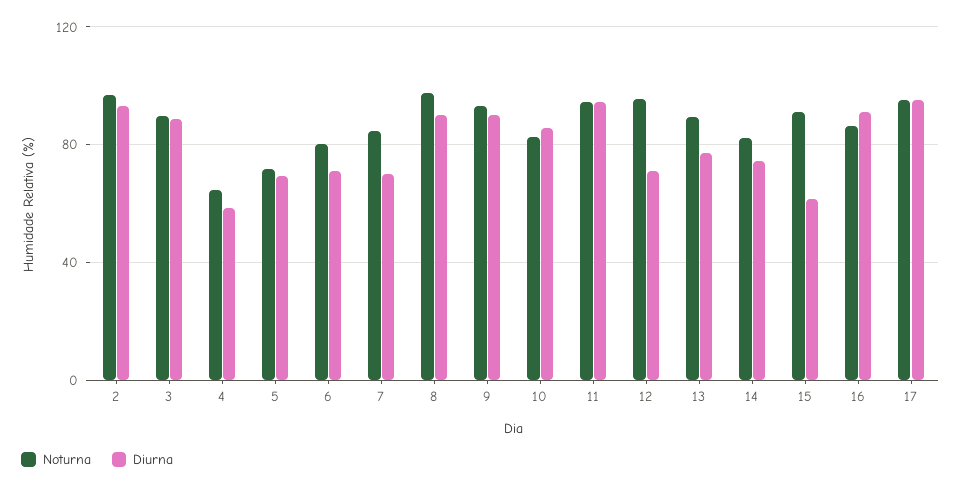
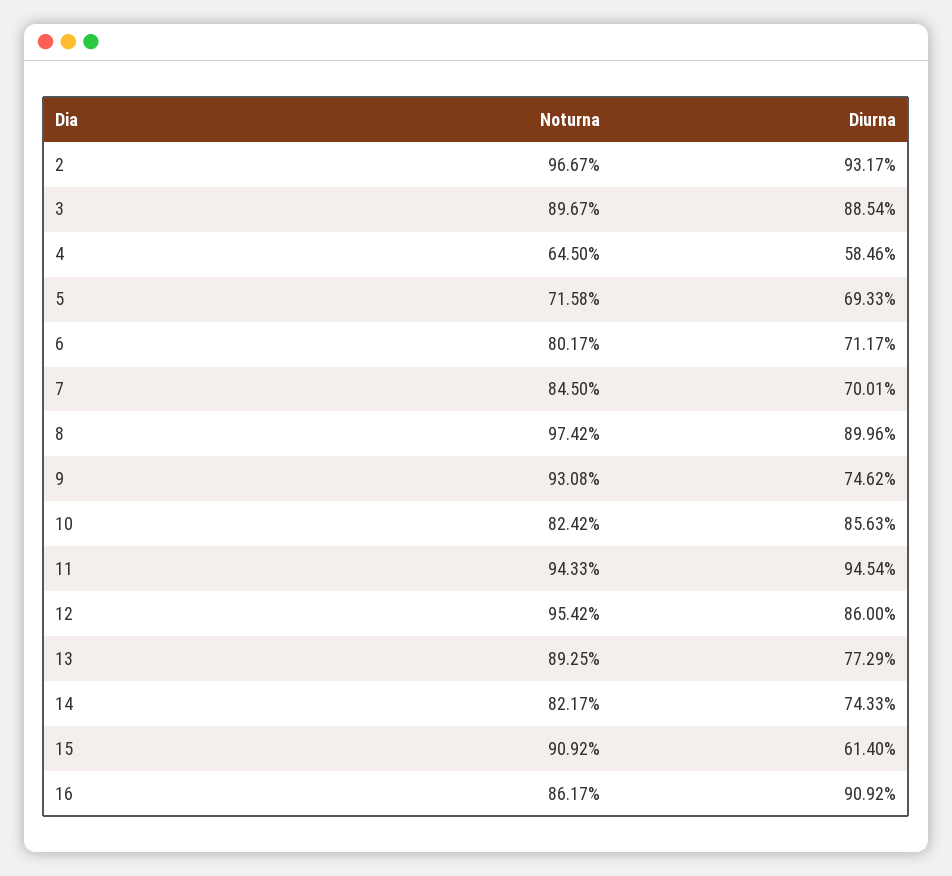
  {
    "Noturna": {
      "2": 96.67,
      "3": 89.67,
      "4": 64.5,
      "5": 71.58,
      "6": 80.17,
      "7": 84.5,
      "8": 97.42,
      "9": 93.08,
      "10": 82.42,
      "11": 94.33,
      "12": 95.42,
      "13": 89.25,
      "14": 82.17,
      "15": 90.92,
-     "16": 86.17,
+     "16": 86.17
-     "17": 95
    },
    "Diurna": {
      "2": 93.17,
      "3": 88.54,
      "4": 58.46,
      "5": 69.33,
      "6": 71.17,
      "7": 70.01,
      "8": 89.96,
-     "9": 90,
+     "9": 74.62,
      "10": 85.63,
      "11": 94.54,
-     "12": 70,
+     "12": 86,
      "13": 77.29,
      "14": 74.33,
      "15": 61.4,
-     "16": 90.92,
+     "16": 90.92
-     "17": 95
    }
  }

